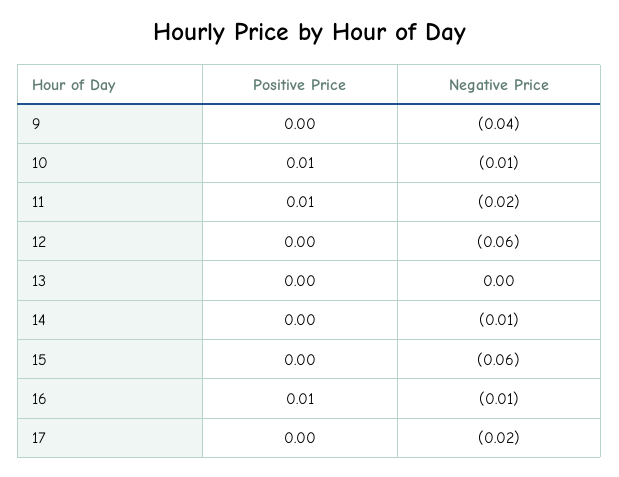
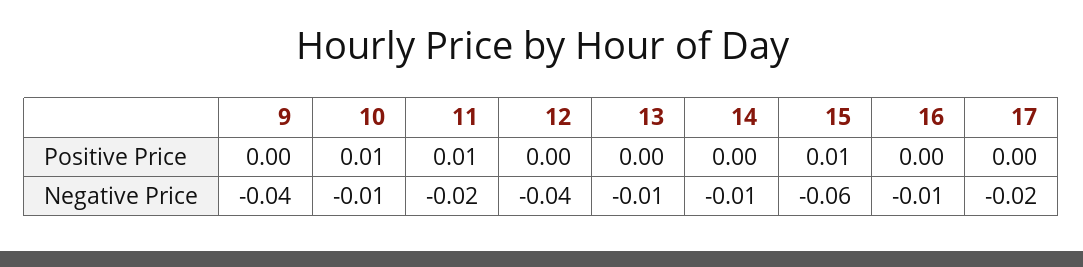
  {
    "Positive Price": {
      "9": 0,
      "10": 0.01,
      "11": 0.01,
      "12": 0,
      "13": 0,
      "14": 0,
-     "15": 0,
+     "15": 0.01,
-     "16": 0.01,
+     "16": 0,
      "17": 0
    },
    "Negative Price": {
      "9": -0.04,
      "10": -0.01,
      "11": -0.02,
-     "12": -0.06,
+     "12": -0.04,
-     "13": 0,
+     "13": -0.01,
      "14": -0.01,
      "15": -0.06,
      "16": -0.01,
      "17": -0.02
    }
  }

